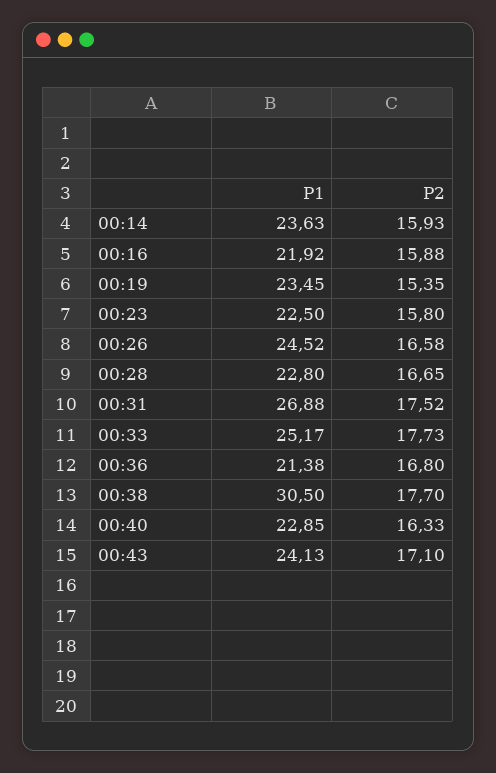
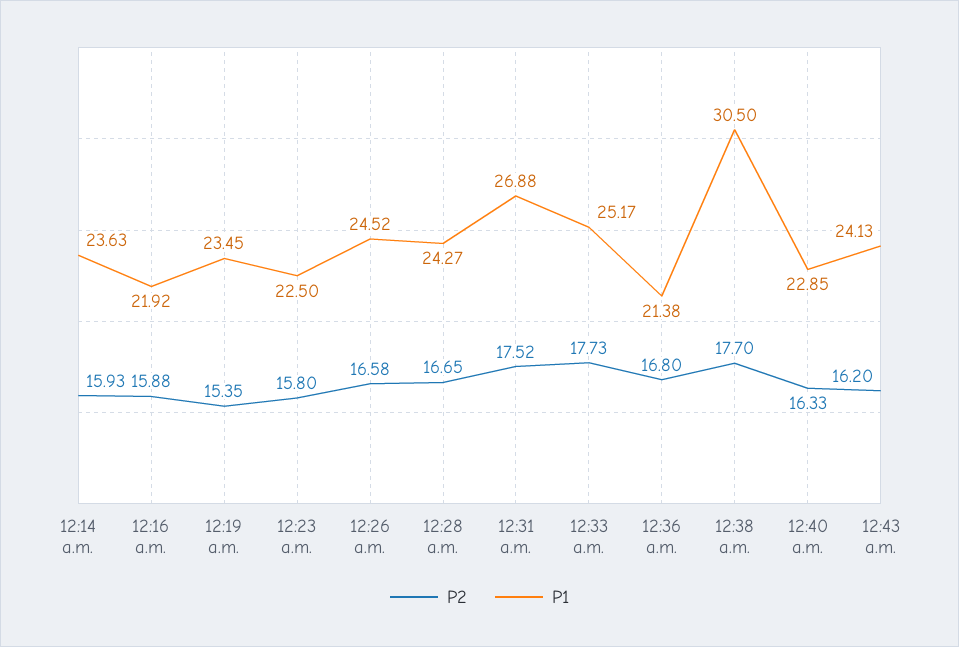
  {
    "P1": {
      "00:14": 23.63,
      "00:16": 21.92,
      "00:19": 23.45,
      "00:23": 22.5,
      "00:26": 24.52,
-     "00:28": 22.8,
+     "00:28": 24.27,
      "00:31": 26.88,
      "00:33": 25.17,
      "00:36": 21.38,
      "00:38": 30.5,
      "00:40": 22.85,
      "00:43": 24.13
    },
    "P2": {
      "00:14": 15.93,
      "00:16": 15.88,
      "00:19": 15.35,
      "00:23": 15.8,
      "00:26": 16.58,
      "00:28": 16.65,
      "00:31": 17.52,
      "00:33": 17.73,
      "00:36": 16.8,
      "00:38": 17.7,
      "00:40": 16.33,
-     "00:43": 17.1
+     "00:43": 16.2
    }
  }

